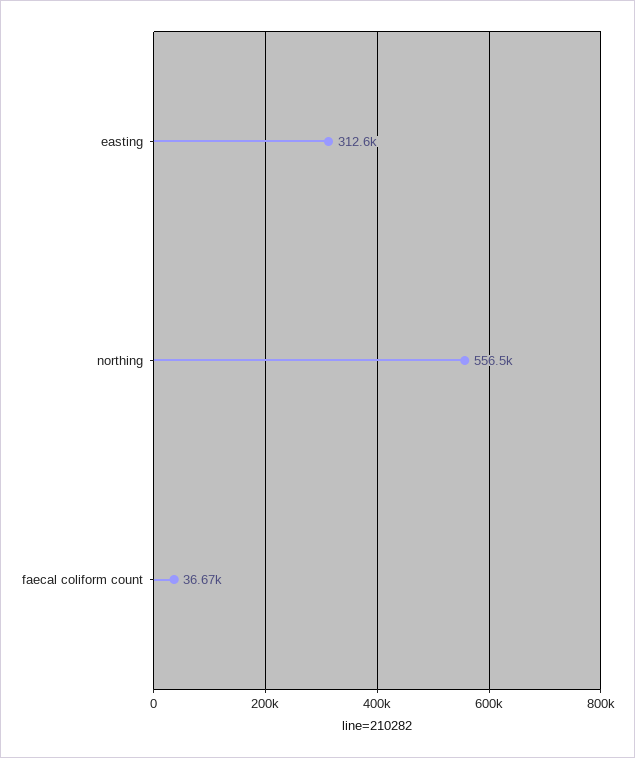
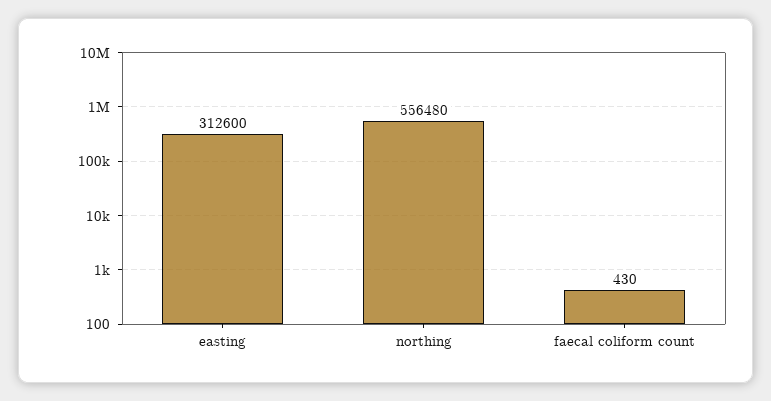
  {
    "easting": 312600,
    "northing": 556480,
-   "faecal coliform count": 36670
+   "faecal coliform count": 430
  }

